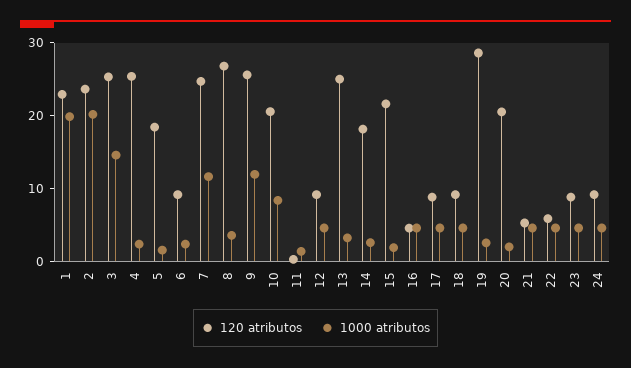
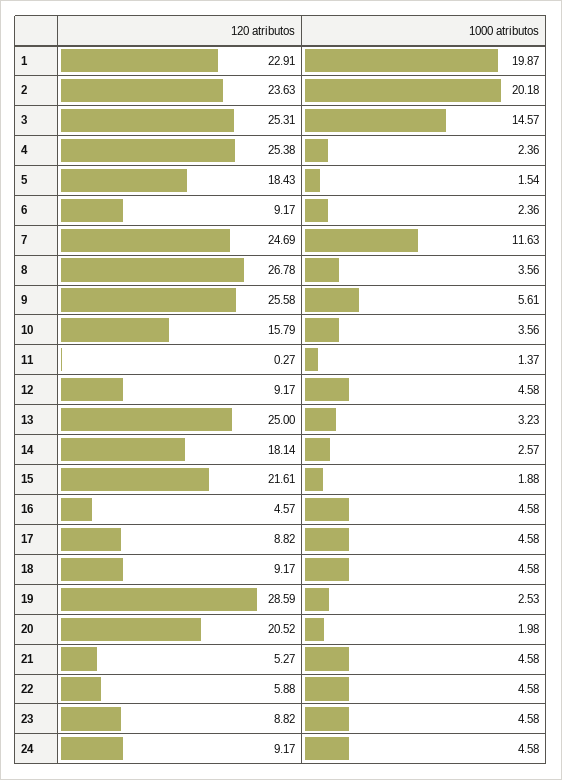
  {
    "120 atributos": {
      "1": 22.91,
      "2": 23.63,
      "3": 25.31,
      "4": 25.38,
      "5": 18.43,
      "6": 9.17,
      "7": 24.69,
      "8": 26.78,
      "9": 25.58,
-     "10": 20,
+     "10": 15.79,
      "11": 0.27,
      "12": 9.17,
      "13": 25,
      "14": 18.14,
      "15": 21.61,
      "16": 4.57,
      "17": 8.82,
      "18": 9.17,
      "19": 28.59,
      "20": 20.52,
      "21": 5.27,
      "22": 5.88,
      "23": 8.82,
      "24": 9.17
    },
    "1000 atributos": {
      "1": 19.87,
      "2": 20.18,
      "3": 14.57,
      "4": 2.36,
      "5": 1.54,
      "6": 2.36,
      "7": 11.63,
      "8": 3.56,
-     "9": 12,
+     "9": 5.61,
-     "10": 8,
+     "10": 3.56,
      "11": 1.37,
      "12": 4.58,
      "13": 3.23,
      "14": 2.57,
      "15": 1.88,
      "16": 4.58,
      "17": 4.58,
      "18": 4.58,
      "19": 2.53,
      "20": 1.98,
      "21": 4.58,
      "22": 4.58,
      "23": 4.58,
      "24": 4.58
    }
  }

